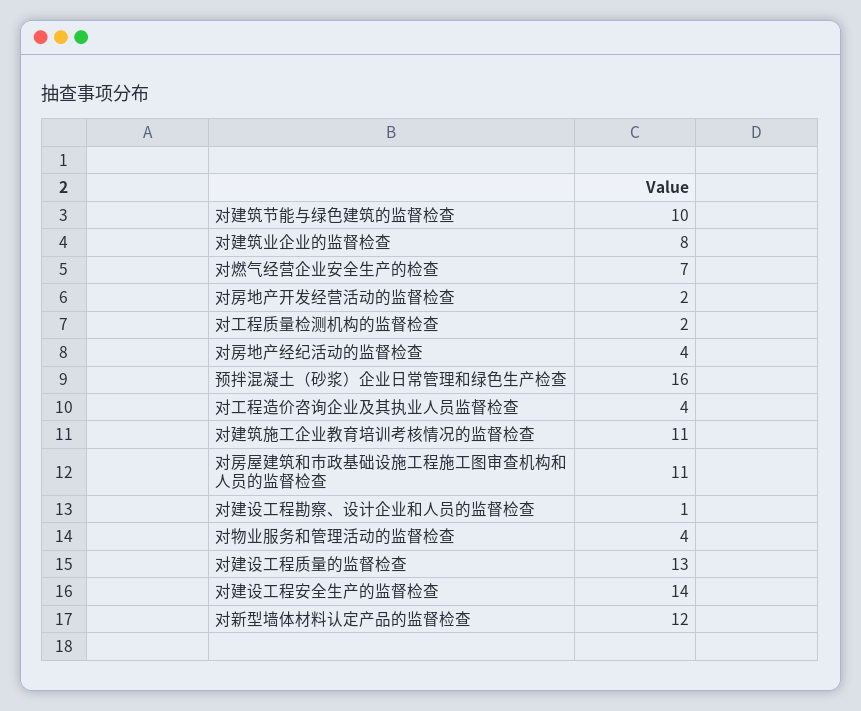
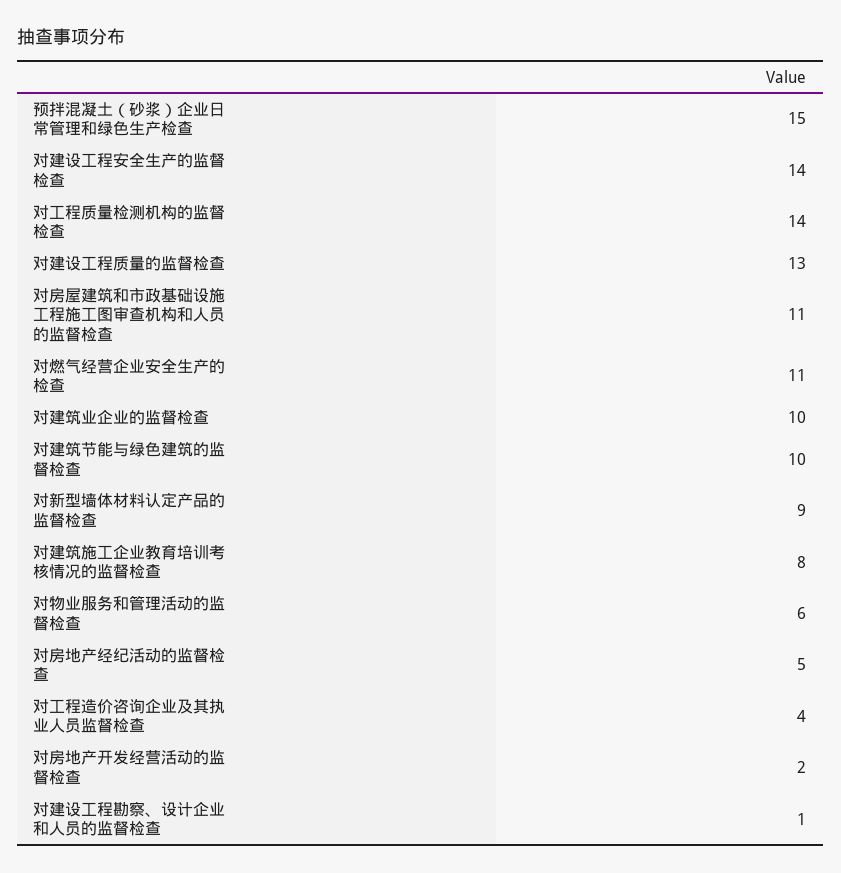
  {
    "对建筑节能与绿色建筑的监督检查": 10,
-   "对建筑业企业的监督检查": 8,
+   "对建筑业企业的监督检查": 10,
-   "对燃气经营企业安全生产的检查": 7,
+   "对燃气经营企业安全生产的检查": 11,
    "对房地产开发经营活动的监督检查": 2,
-   "对工程质量检测机构的监督检查": 2,
+   "对工程质量检测机构的监督检查": 14,
-   "对房地产经纪活动的监督检查": 4,
+   "对房地产经纪活动的监督检查": 5,
-   "预拌混凝土（砂浆）企业日常管理和绿色生产检查": 16,
+   "预拌混凝土（砂浆）企业日常管理和绿色生产检查": 15,
    "对工程造价咨询企业及其执业人员监督检查": 4,
-   "对建筑施工企业教育培训考核情况的监督检查": 11,
+   "对建筑施工企业教育培训考核情况的监督检查": 8,
    "对房屋建筑和市政基础设施工程施工图审查机构和人员的监督检查": 11,
    "对建设工程勘察、设计企业和人员的监督检查": 1,
-   "对物业服务和管理活动的监督检查": 4,
+   "对物业服务和管理活动的监督检查": 6,
    "对建设工程质量的监督检查": 13,
    "对建设工程安全生产的监督检查": 14,
-   "对新型墙体材料认定产品的监督检查": 12
+   "对新型墙体材料认定产品的监督检查": 9
  }

